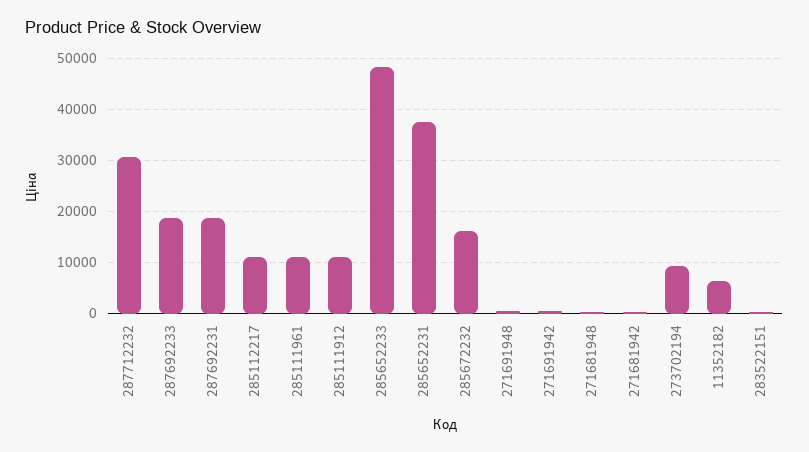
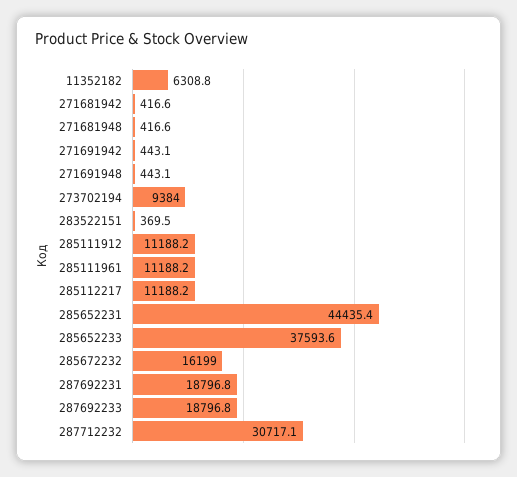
  {
    "287712232": 30717.1,
    "287692233": 18796.8,
    "287692231": 18796.8,
    "285112217": 11188.2,
    "285111961": 11188.2,
    "285111912": 11188.2,
-   "285652233": 48000,
+   "285652233": 37593.6,
-   "285652231": 38000,
+   "285652231": 44435.4,
    "285672232": 16199,
    "271691948": 443.1,
    "271691942": 443.1,
    "271681948": 416.6,
    "271681942": 416.6,
    "273702194": 9384,
    "11352182": 6308.8,
    "283522151": 369.5
  }

